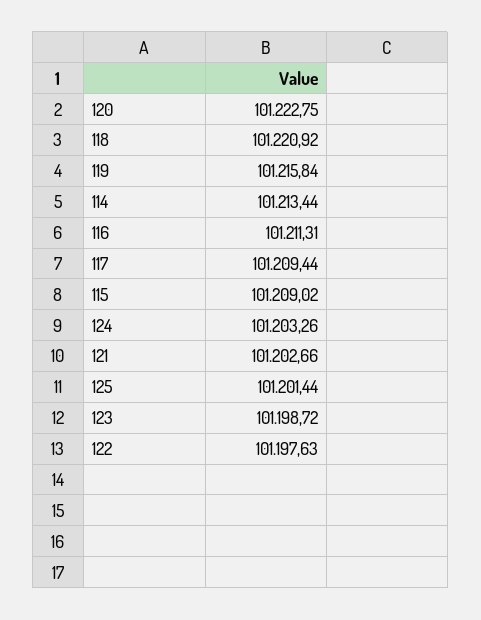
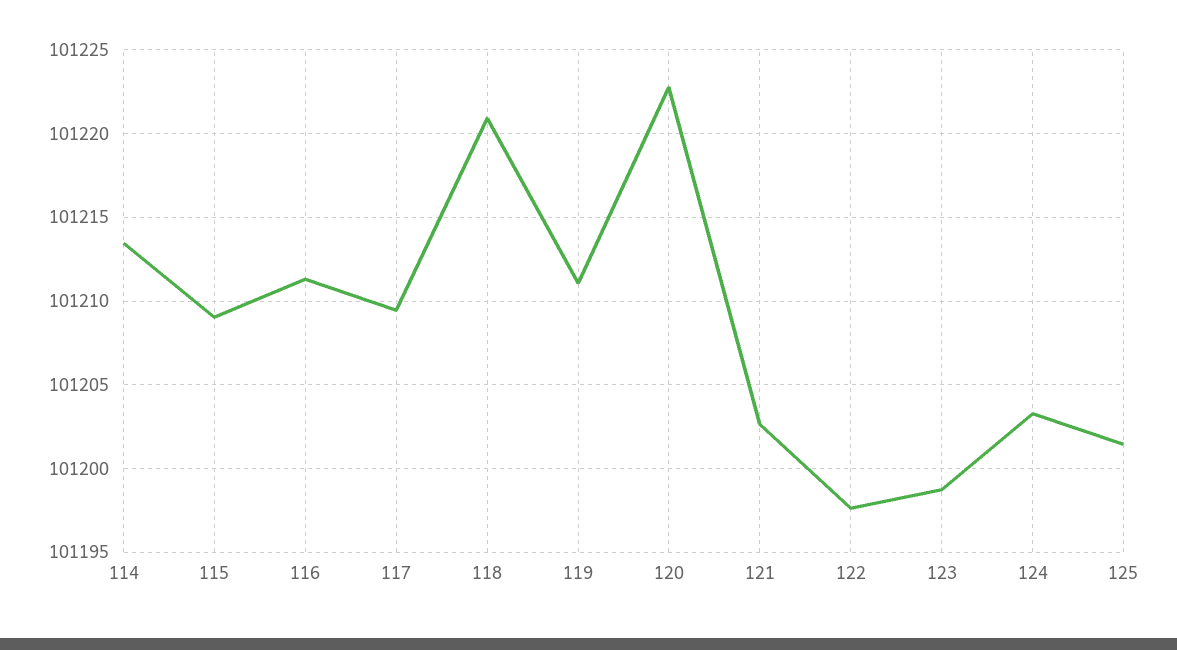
  {
    "120": 101222.75,
    "118": 101220.92,
-   "119": 101215.84,
+   "119": 101211,
    "114": 101213.44,
    "116": 101211.31,
    "117": 101209.44,
    "115": 101209.02,
    "124": 101203.26,
    "121": 101202.66,
    "125": 101201.44,
    "123": 101198.72,
    "122": 101197.63
  }

